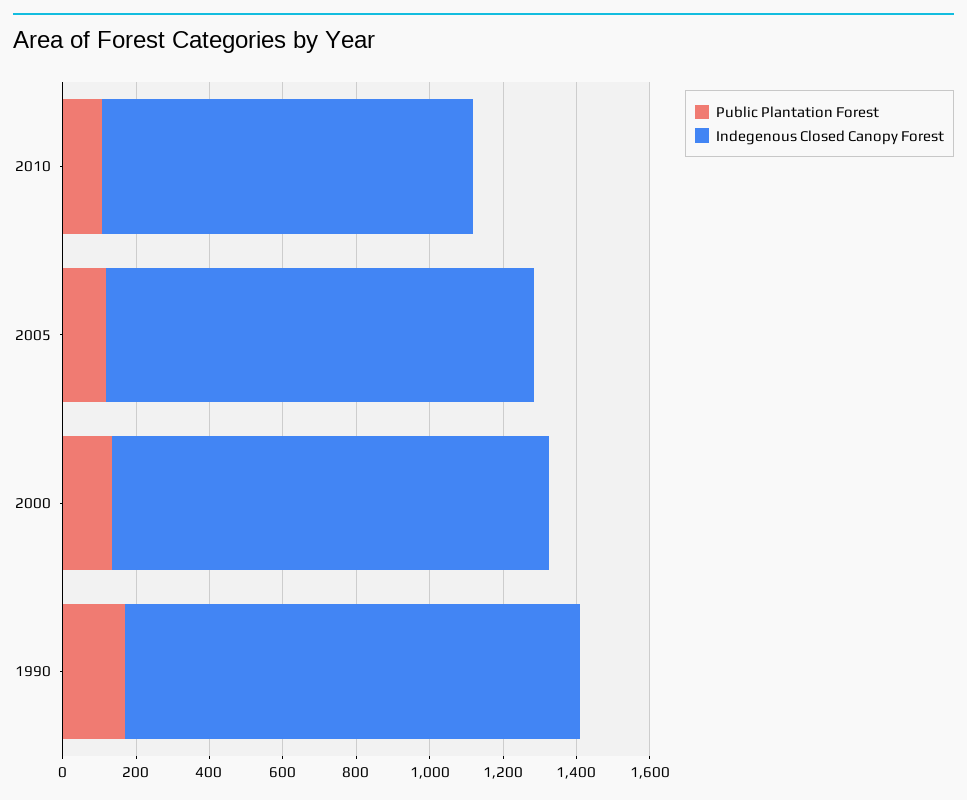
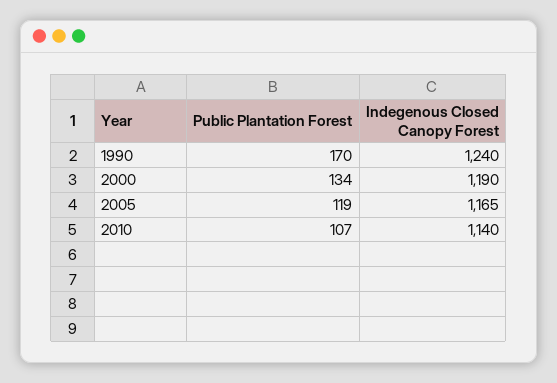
  {
    "Public Plantation Forest": {
      "2010": 107,
      "2005": 119,
      "2000": 134,
      "1990": 170
    },
    "Indegenous Closed Canopy Forest": {
-     "2010": 1000,
+     "2010": 1140,
      "2005": 1165,
      "2000": 1190,
      "1990": 1240
    }
  }

